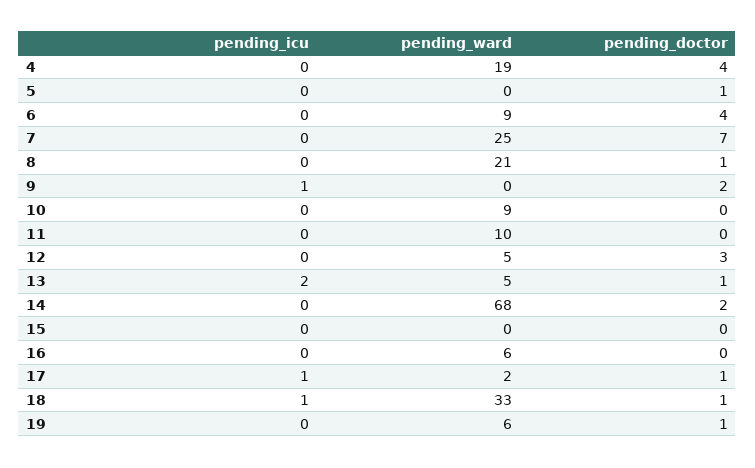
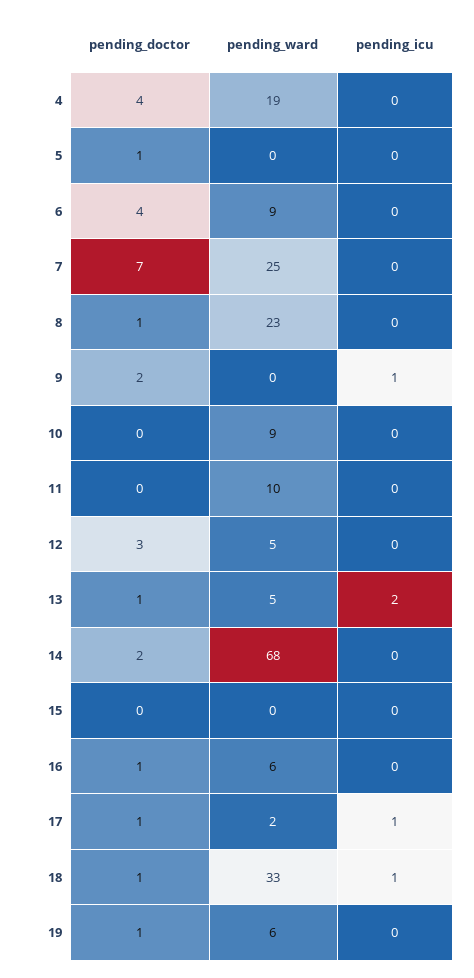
  {
    "pending_icu": {
      "4": 0,
      "5": 0,
      "6": 0,
      "7": 0,
      "8": 0,
      "9": 1,
      "10": 0,
      "11": 0,
      "12": 0,
      "13": 2,
      "14": 0,
      "15": 0,
      "16": 0,
      "17": 1,
      "18": 1,
      "19": 0
    },
    "pending_ward": {
      "4": 19,
      "5": 0,
      "6": 9,
      "7": 25,
-     "8": 21,
+     "8": 23,
      "9": 0,
      "10": 9,
      "11": 10,
      "12": 5,
      "13": 5,
      "14": 68,
      "15": 0,
      "16": 6,
      "17": 2,
      "18": 33,
      "19": 6
    },
    "pending_doctor": {
      "4": 4,
      "5": 1,
      "6": 4,
      "7": 7,
      "8": 1,
      "9": 2,
      "10": 0,
      "11": 0,
      "12": 3,
      "13": 1,
      "14": 2,
      "15": 0,
-     "16": 0,
+     "16": 1,
      "17": 1,
      "18": 1,
      "19": 1
    }
  }

